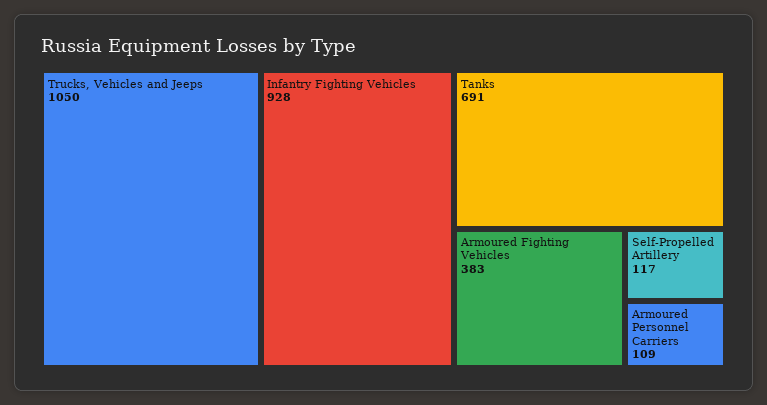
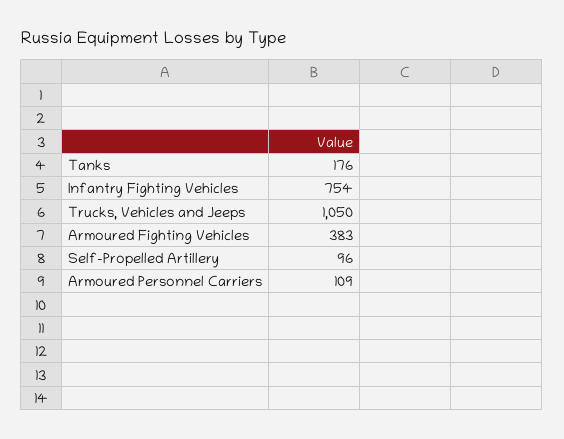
  {
    "Trucks, Vehicles and Jeeps": 1050,
-   "Infantry Fighting Vehicles": 928,
+   "Infantry Fighting Vehicles": 754,
-   "Tanks": 691,
+   "Tanks": 176,
    "Armoured Fighting Vehicles": 383,
-   "Self-Propelled Artillery": 117,
+   "Self-Propelled Artillery": 96,
    "Armoured Personnel Carriers": 109
  }

